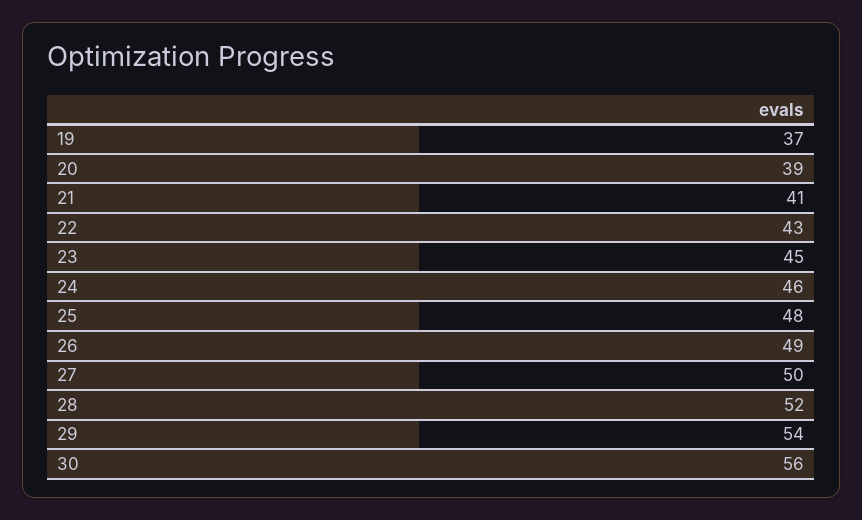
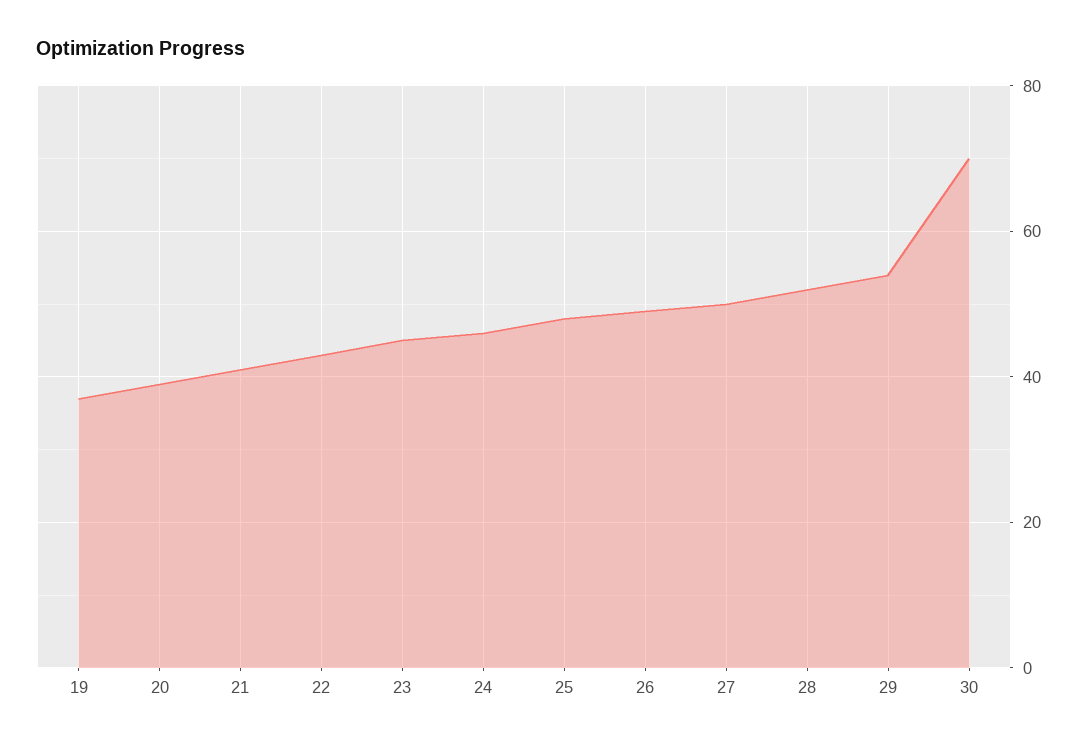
  {
    "19": 37,
    "20": 39,
    "21": 41,
    "22": 43,
    "23": 45,
    "24": 46,
    "25": 48,
    "26": 49,
    "27": 50,
    "28": 52,
    "29": 54,
-   "30": 56
+   "30": 70
  }

